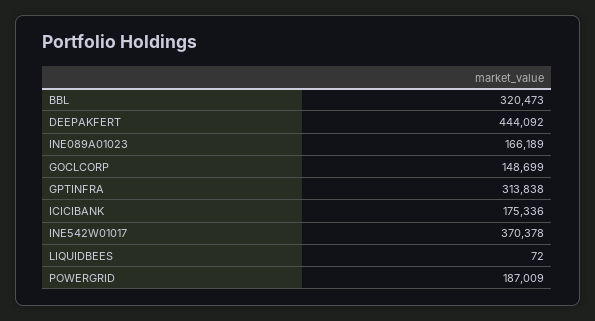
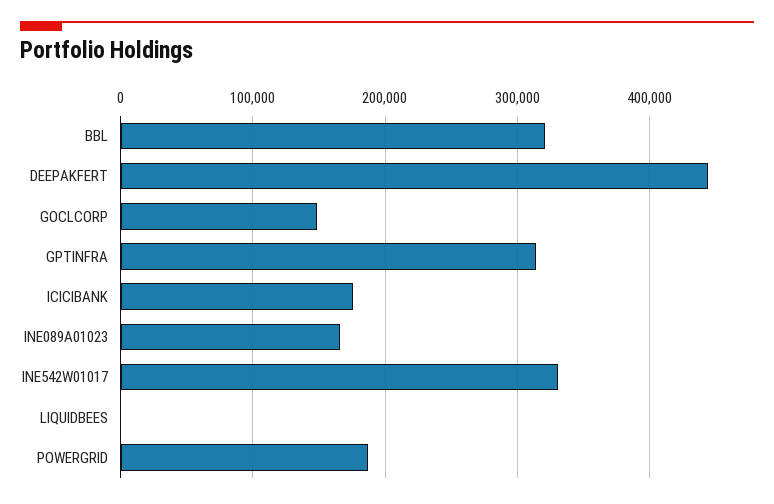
  {
    "BBL": 320473,
    "DEEPAKFERT": 444092,
    "INE089A01023": 166189,
    "GOCLCORP": 148699,
    "GPTINFRA": 313838,
    "ICICIBANK": 175336,
-   "INE542W01017": 370378,
+   "INE542W01017": 330000,
    "LIQUIDBEES": 72,
    "POWERGRID": 187009
  }

